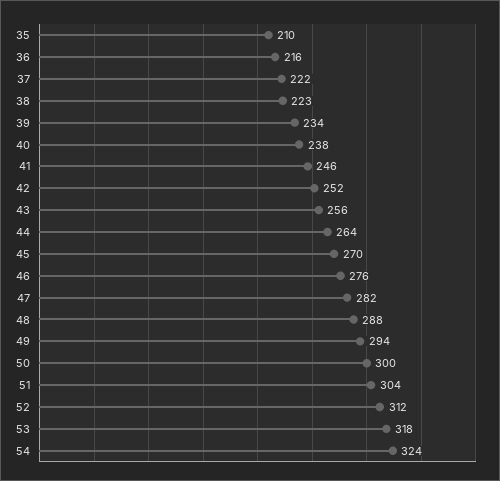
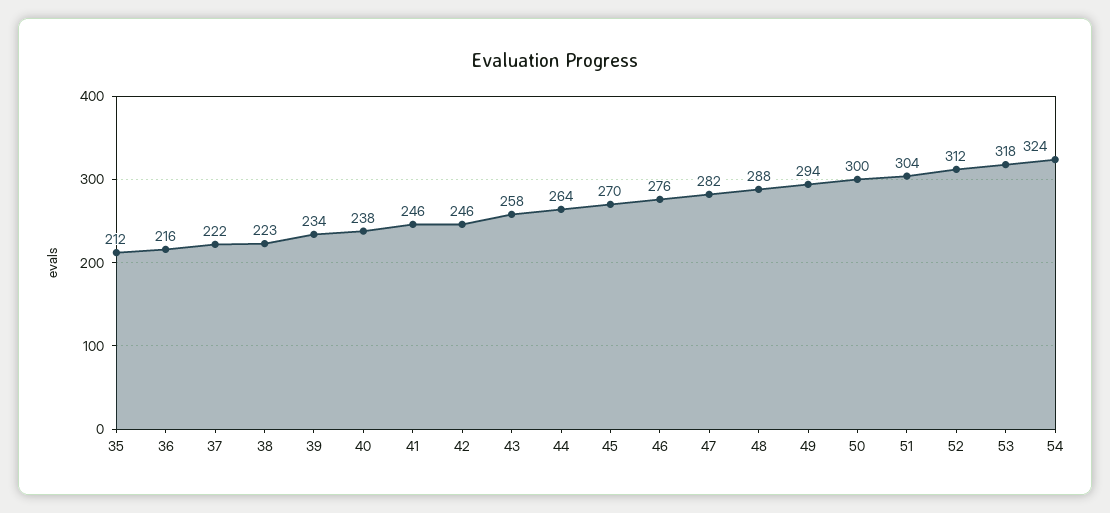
  {
-   "35": 210,
+   "35": 212,
    "36": 216,
    "37": 222,
    "38": 223,
    "39": 234,
    "40": 238,
    "41": 246,
-   "42": 252,
+   "42": 246,
-   "43": 256,
+   "43": 258,
    "44": 264,
    "45": 270,
    "46": 276,
    "47": 282,
    "48": 288,
    "49": 294,
    "50": 300,
    "51": 304,
    "52": 312,
    "53": 318,
    "54": 324
  }

